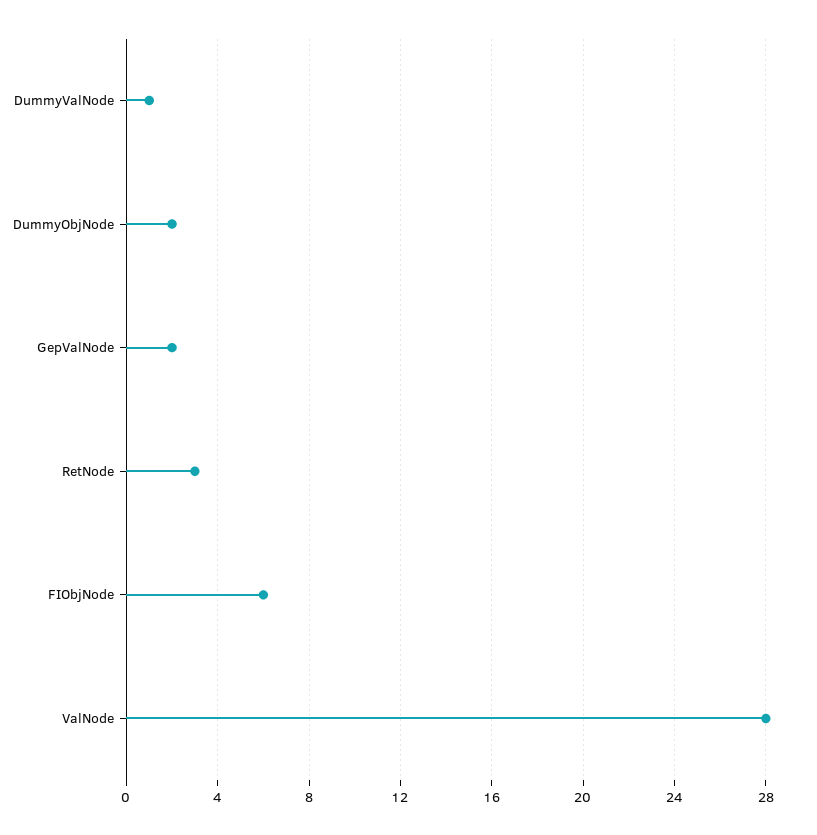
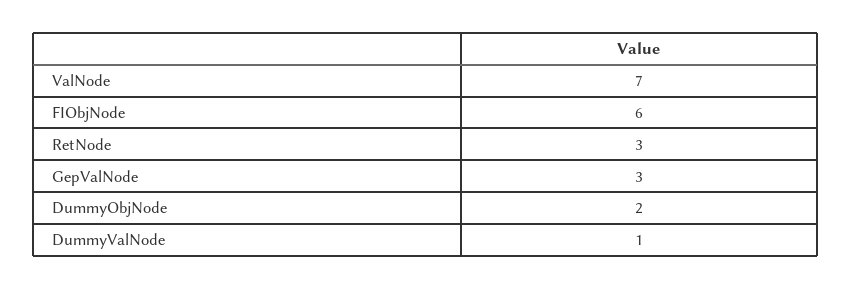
  {
    "DummyValNode": 1,
    "DummyObjNode": 2,
-   "GepValNode": 2,
+   "GepValNode": 3,
    "RetNode": 3,
    "FIObjNode": 6,
-   "ValNode": 28
+   "ValNode": 7
  }

